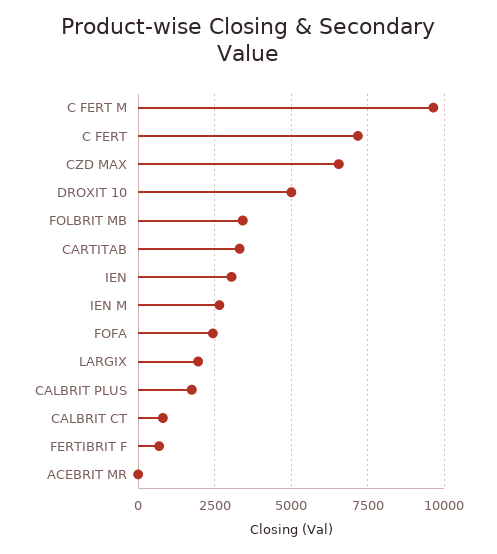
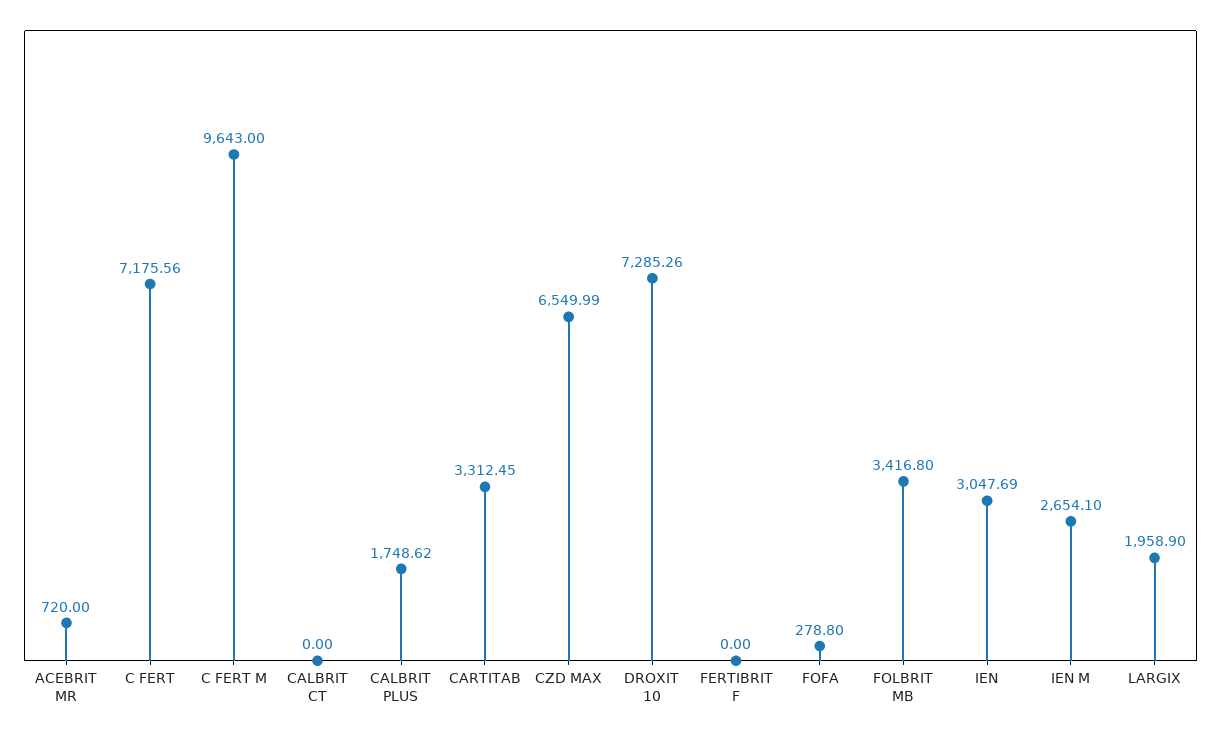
  {
    "C FERT M": 9643,
    "C FERT": 7175.56,
    "CZD MAX": 6549.99,
-   "DROXIT 10": 5000,
+   "DROXIT 10": 7285.26,
    "FOLBRIT MB": 3416.8,
    "CARTITAB": 3312.45,
    "IEN": 3047.69,
    "IEN M": 2654.1,
-   "FOFA": 2500,
+   "FOFA": 278.8,
    "LARGIX": 1958.9,
    "CALBRIT PLUS": 1748.62,
-   "CALBRIT CT": 750,
+   "CALBRIT CT": 0,
-   "FERTIBRIT F": 750,
+   "FERTIBRIT F": 0,
-   "ACEBRIT MR": 0
+   "ACEBRIT MR": 720
  }

